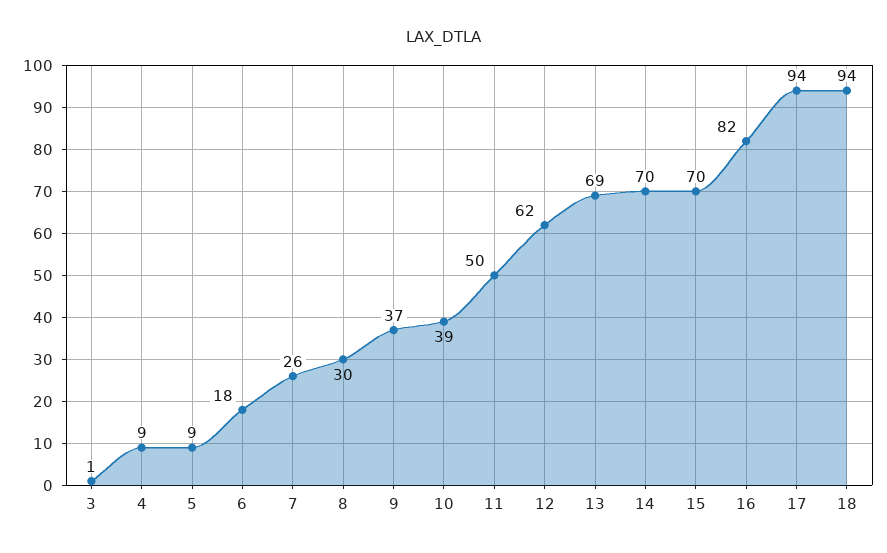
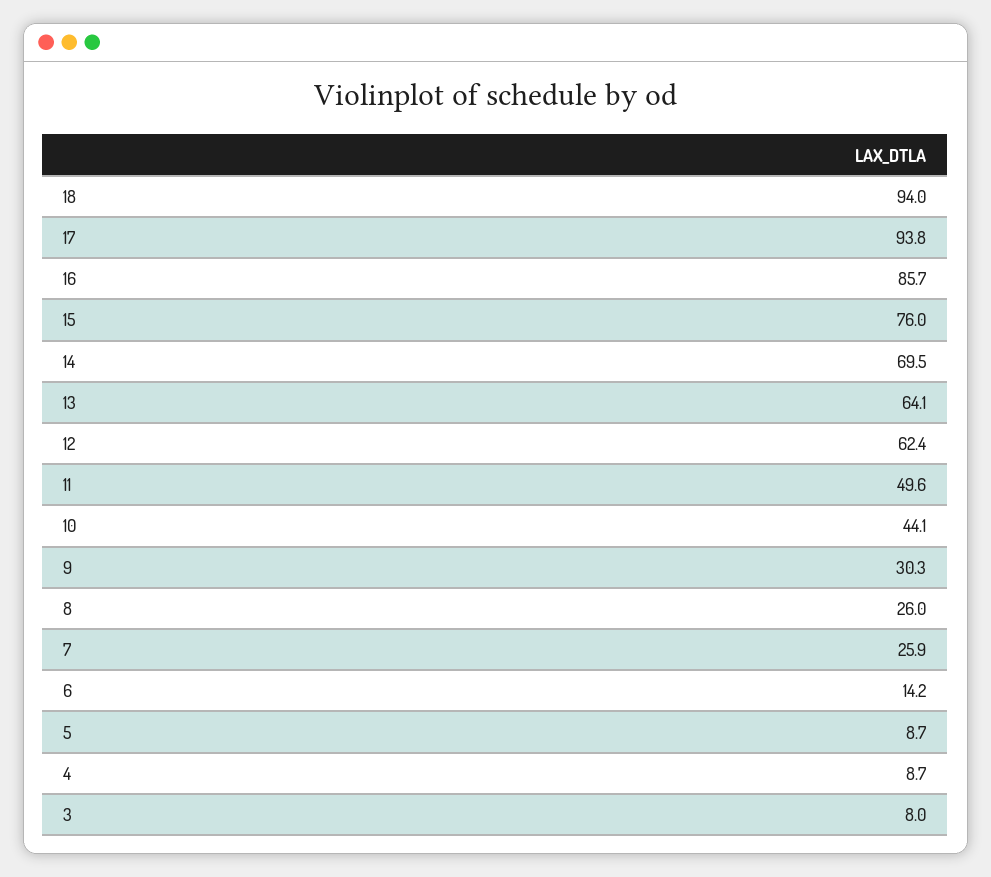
  {
-   "3": 1,
+   "3": 8,
    "4": 8.7,
    "5": 8.7,
-   "6": 18,
+   "6": 14.2,
    "7": 25.9,
-   "8": 30,
+   "8": 26,
-   "9": 37,
+   "9": 30.3,
-   "10": 39,
+   "10": 44.1,
    "11": 49.6,
    "12": 62.4,
-   "13": 69,
+   "13": 64.1,
    "14": 69.5,
-   "15": 70,
+   "15": 76,
-   "16": 82,
+   "16": 85.7,
    "17": 93.8,
    "18": 94
  }

